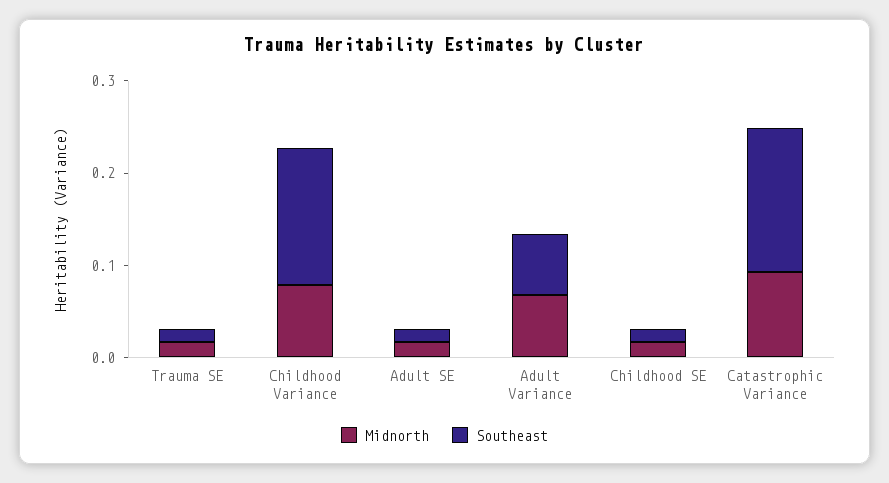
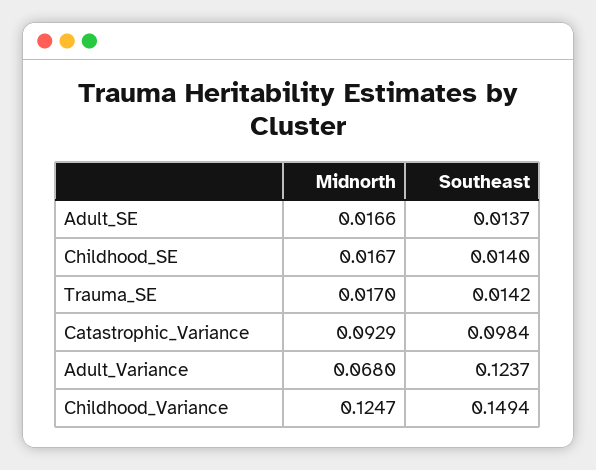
  {
    "Midnorth": {
      "Trauma SE": 0.017,
-     "Childhood Variance": 0.08,
+     "Childhood Variance": 0.1247,
      "Adult SE": 0.0166,
      "Adult Variance": 0.068,
      "Childhood SE": 0.0167,
      "Catastrophic Variance": 0.0929
    },
    "Southeast": {
      "Trauma SE": 0.0142,
      "Childhood Variance": 0.1494,
      "Adult SE": 0.0137,
-     "Adult Variance": 0.06,
+     "Adult Variance": 0.1237,
      "Childhood SE": 0.014,
-     "Catastrophic Variance": 0.16
+     "Catastrophic Variance": 0.0984
    }
  }

